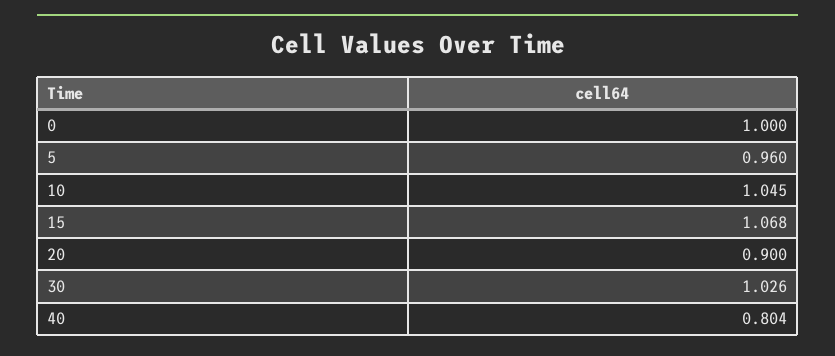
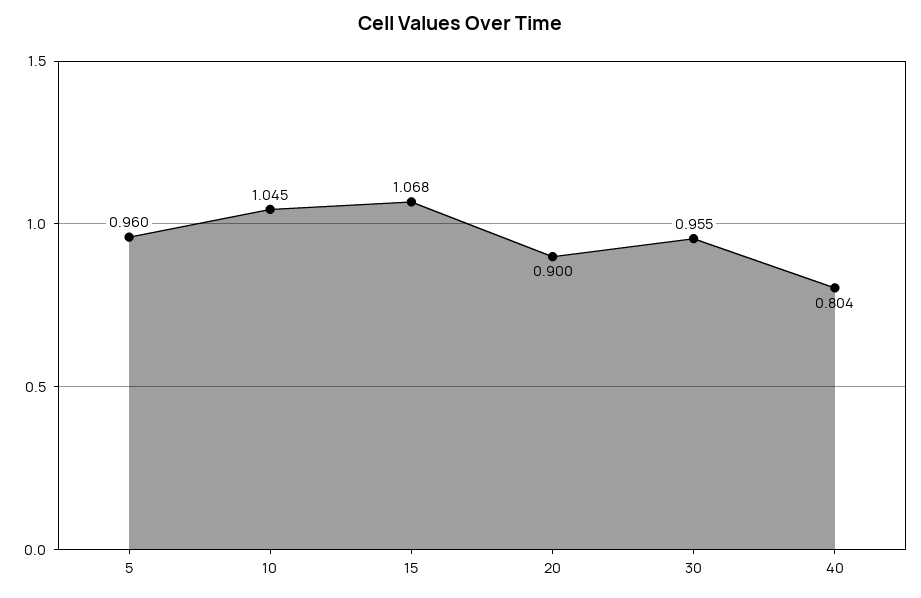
  {
-   "0": 1,
    "5": 0.96,
    "10": 1.045,
    "15": 1.068,
    "20": 0.9,
-   "30": 1.026,
+   "30": 0.955,
    "40": 0.804
  }

